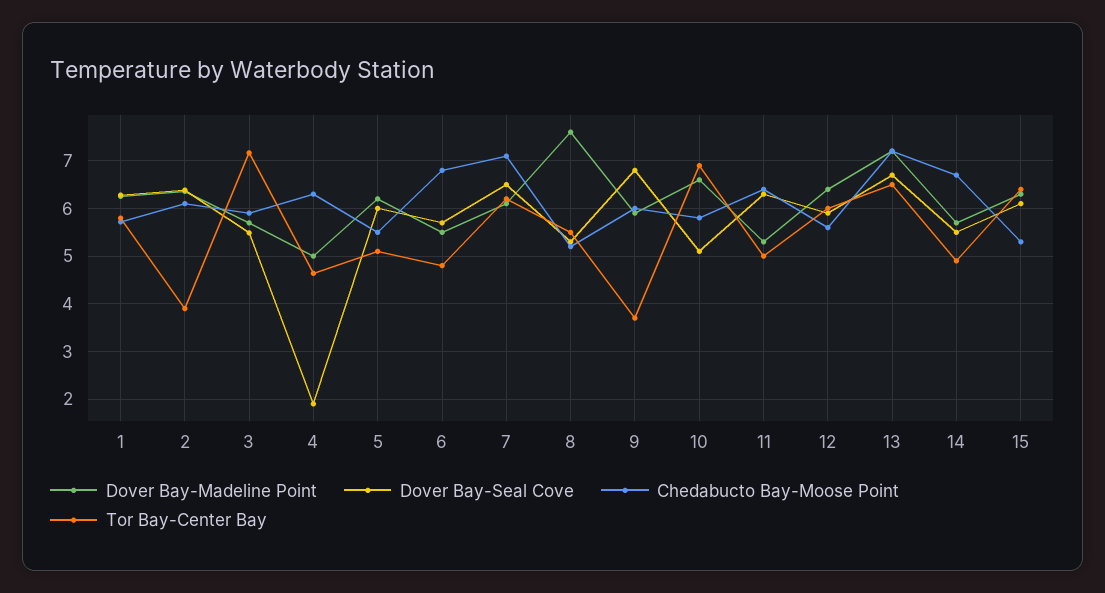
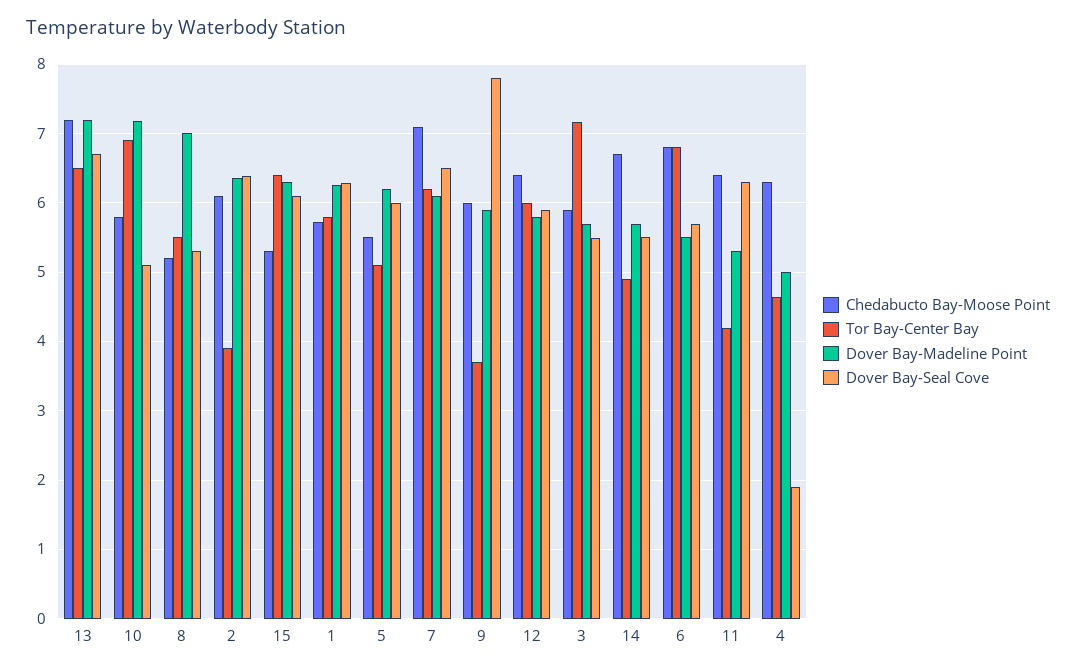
  {
    "Dover Bay-Madeline Point": {
      "1": 6.3,
      "2": 6.4,
      "3": 5.7,
      "4": 5,
      "5": 6.2,
      "6": 5.5,
      "7": 6.1,
-     "8": 7.6,
+     "8": 7,
      "9": 5.9,
-     "10": 6.6,
+     "10": 7.2,
      "11": 5.3,
-     "12": 6.4,
+     "12": 5.8,
      "13": 7.2,
      "14": 5.7,
      "15": 6.3
    },
    "Dover Bay-Seal Cove": {
      "1": 6.3,
      "2": 6.4,
      "3": 5.5,
      "4": 1.9,
      "5": 6,
      "6": 5.7,
      "7": 6.5,
      "8": 5.3,
-     "9": 6.8,
+     "9": 7.8,
      "10": 5.1,
      "11": 6.3,
      "12": 5.9,
      "13": 6.7,
      "14": 5.5,
      "15": 6.1
    },
    "Chedabucto Bay-Moose Point": {
      "1": 5.7,
      "2": 6.1,
      "3": 5.9,
      "4": 6.3,
      "5": 5.5,
      "6": 6.8,
      "7": 7.1,
      "8": 5.2,
      "9": 6,
      "10": 5.8,
      "11": 6.4,
-     "12": 5.6,
+     "12": 6.4,
      "13": 7.2,
      "14": 6.7,
      "15": 5.3
    },
    "Tor Bay-Center Bay": {
      "1": 5.8,
      "2": 3.9,
      "3": 7.2,
      "4": 4.6,
      "5": 5.1,
-     "6": 4.8,
+     "6": 6.8,
      "7": 6.2,
      "8": 5.5,
      "9": 3.7,
      "10": 6.9,
-     "11": 5,
+     "11": 4.2,
      "12": 6,
      "13": 6.5,
      "14": 4.9,
      "15": 6.4
    }
  }

